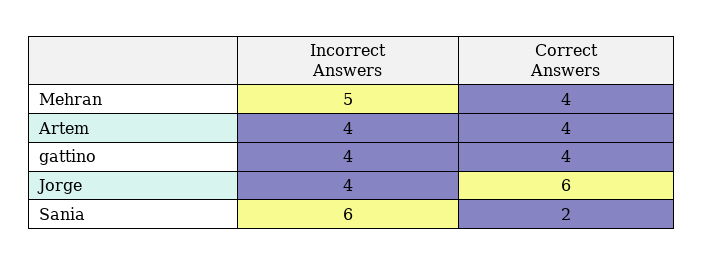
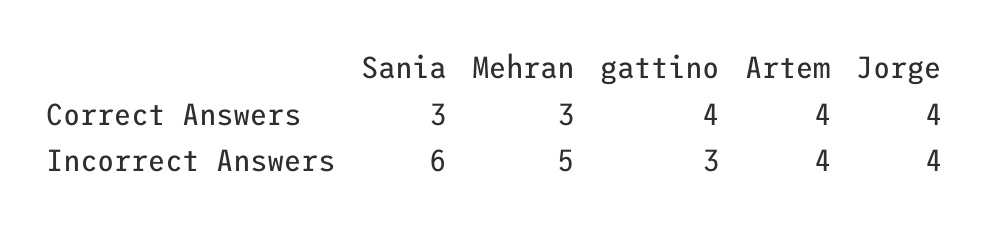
  {
    "Incorrect Answers": {
      "Mehran": 5,
      "Artem": 4,
-     "gattino": 4,
+     "gattino": 3,
      "Jorge": 4,
      "Sania": 6
    },
    "Correct Answers": {
-     "Mehran": 4,
+     "Mehran": 3,
      "Artem": 4,
      "gattino": 4,
-     "Jorge": 6,
+     "Jorge": 4,
-     "Sania": 2
+     "Sania": 3
    }
  }

